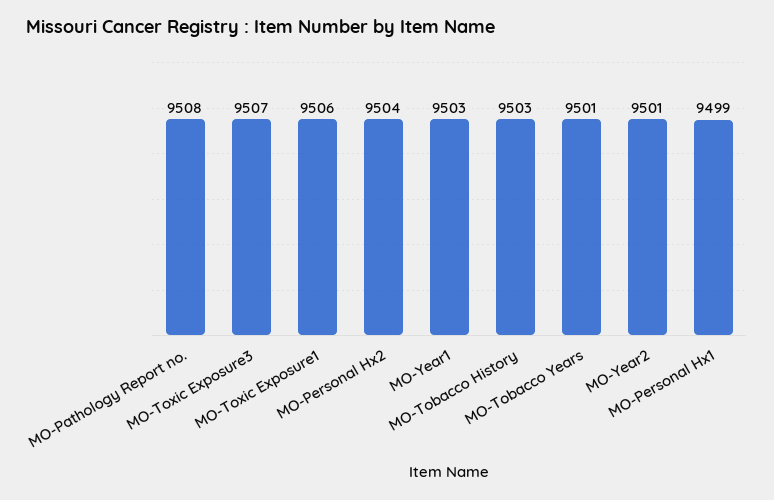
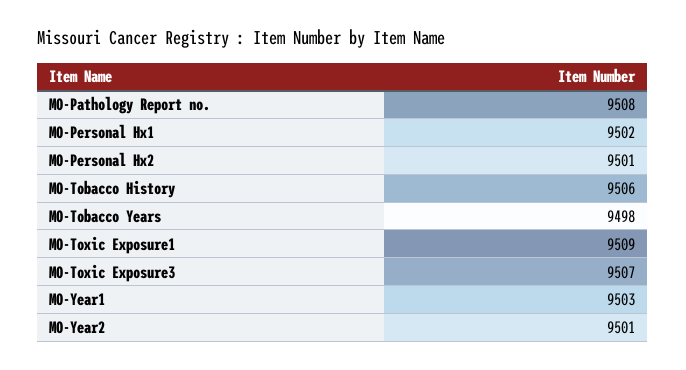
  {
    "MO-Pathology Report no.": 9508,
    "MO-Toxic Exposure3": 9507,
-   "MO-Toxic Exposure1": 9506,
+   "MO-Toxic Exposure1": 9509,
-   "MO-Personal Hx2": 9504,
+   "MO-Personal Hx2": 9501,
    "MO-Year1": 9503,
-   "MO-Tobacco History": 9503,
+   "MO-Tobacco History": 9506,
-   "MO-Tobacco Years": 9501,
+   "MO-Tobacco Years": 9498,
    "MO-Year2": 9501,
-   "MO-Personal Hx1": 9499
+   "MO-Personal Hx1": 9502
  }

